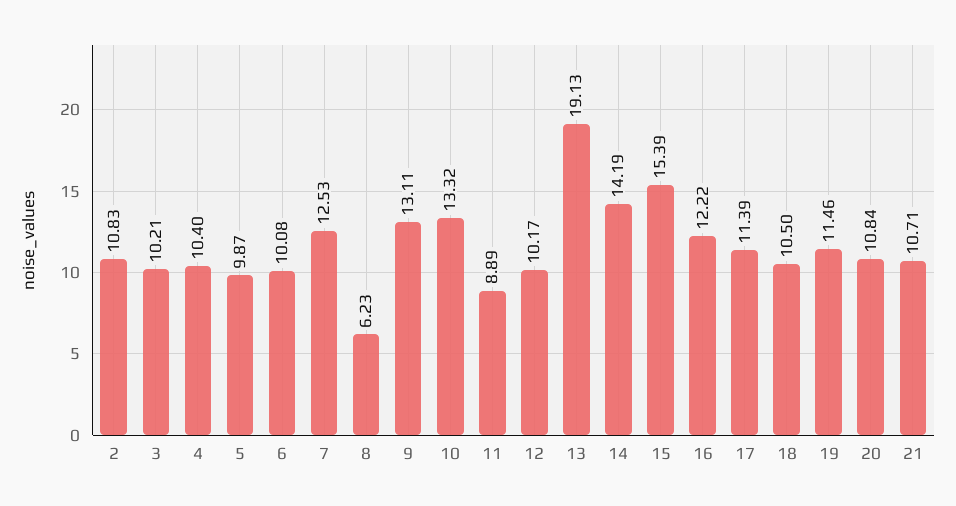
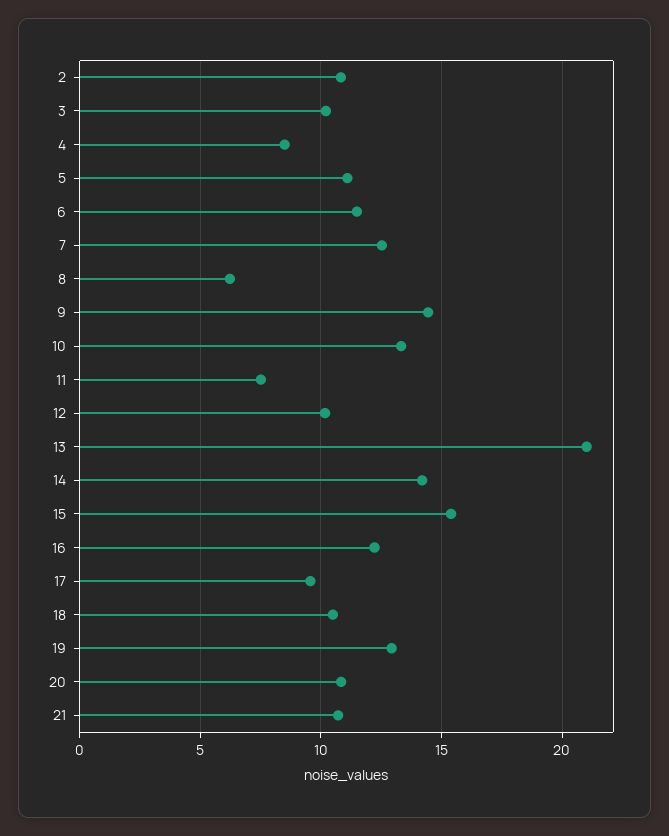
  {
    "2": 10.83,
    "3": 10.21,
-   "4": 10.4,
+   "4": 8.5,
-   "5": 9.87,
+   "5": 11,
-   "6": 10.08,
+   "6": 11.5,
    "7": 12.53,
    "8": 6.23,
-   "9": 13.11,
+   "9": 14.5,
    "10": 13.32,
-   "11": 8.89,
+   "11": 7.5,
    "12": 10.17,
-   "13": 19.13,
+   "13": 21,
    "14": 14.19,
    "15": 15.39,
    "16": 12.22,
-   "17": 11.39,
+   "17": 9.5,
    "18": 10.5,
-   "19": 11.46,
+   "19": 13,
    "20": 10.84,
    "21": 10.71
  }

